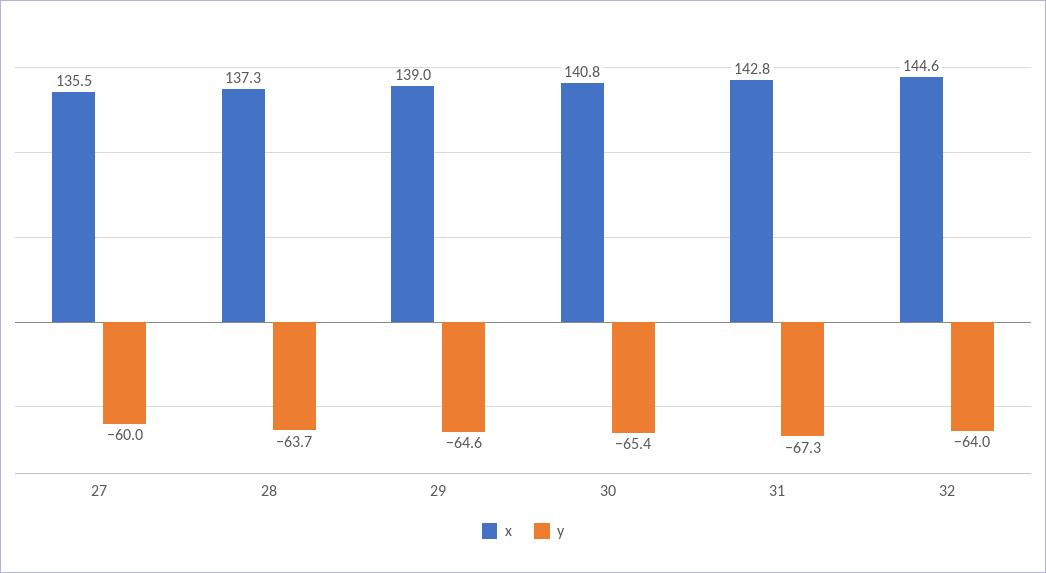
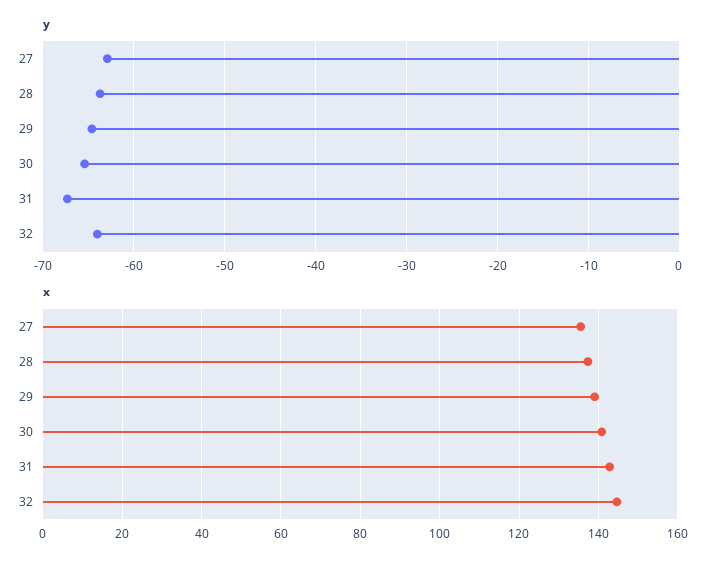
  {
    "x": {
      "27": 135.5,
      "28": 137.3,
      "29": 139,
      "30": 140.8,
      "31": 142.8,
      "32": 144.6
    },
    "y": {
-     "27": -60,
+     "27": -63,
      "28": -63.7,
      "29": -64.6,
      "30": -65.4,
      "31": -67.3,
      "32": -64
    }
  }

